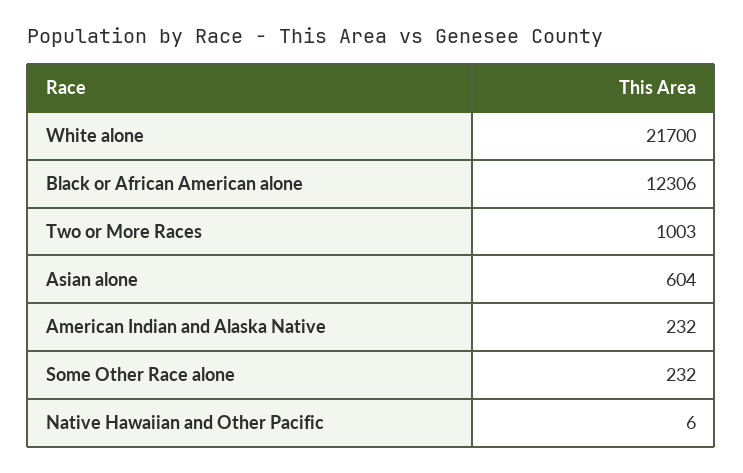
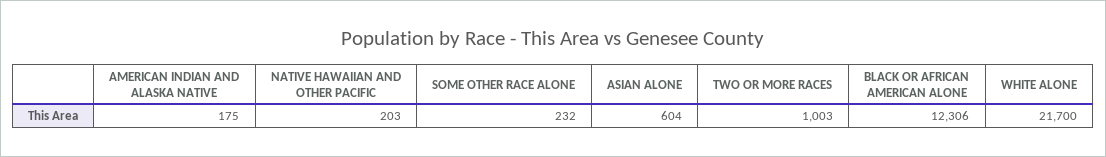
  {
    "White alone": 21700,
    "Black or African American alone": 12306,
    "Two or More Races": 1003,
    "Asian alone": 604,
-   "American Indian and Alaska Native": 232,
+   "American Indian and Alaska Native": 175,
    "Some Other Race alone": 232,
-   "Native Hawaiian and Other Pacific": 6
+   "Native Hawaiian and Other Pacific": 203
  }

